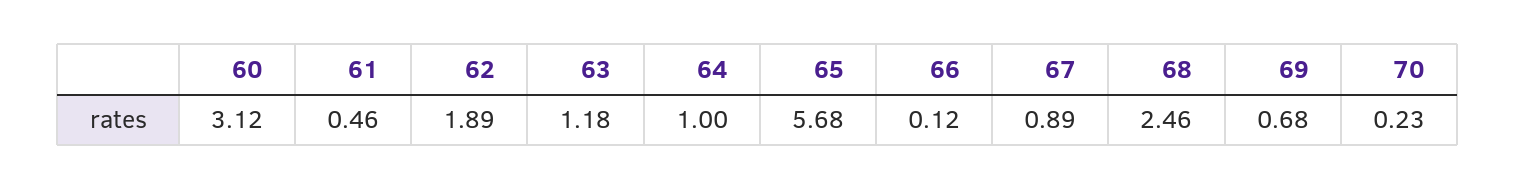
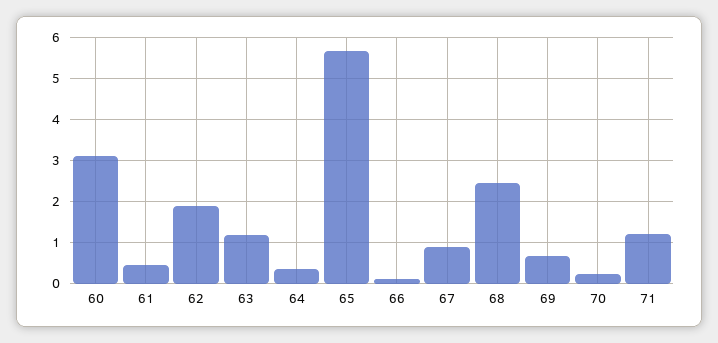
  {
    "60": 3.12,
    "61": 0.46,
    "62": 1.89,
    "63": 1.18,
-   "64": 1,
+   "64": 0.4,
    "65": 5.68,
    "66": 0.12,
    "67": 0.89,
    "68": 2.46,
    "69": 0.68,
-   "70": 0.23
+   "70": 0.23,
+   "71": 1.2
  }

